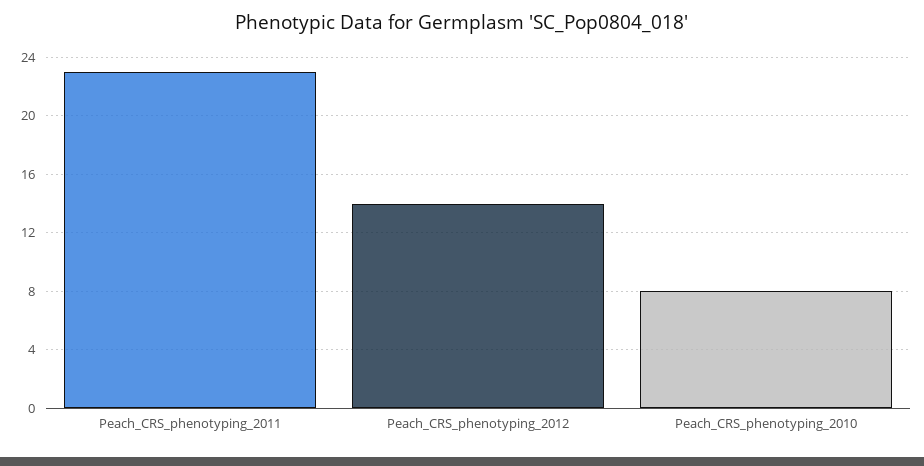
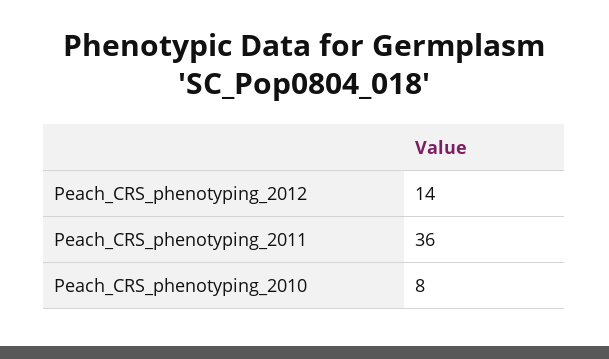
  {
-   "Peach_CRS_phenotyping_2011": 23,
+   "Peach_CRS_phenotyping_2011": 36,
    "Peach_CRS_phenotyping_2012": 14,
    "Peach_CRS_phenotyping_2010": 8
  }

